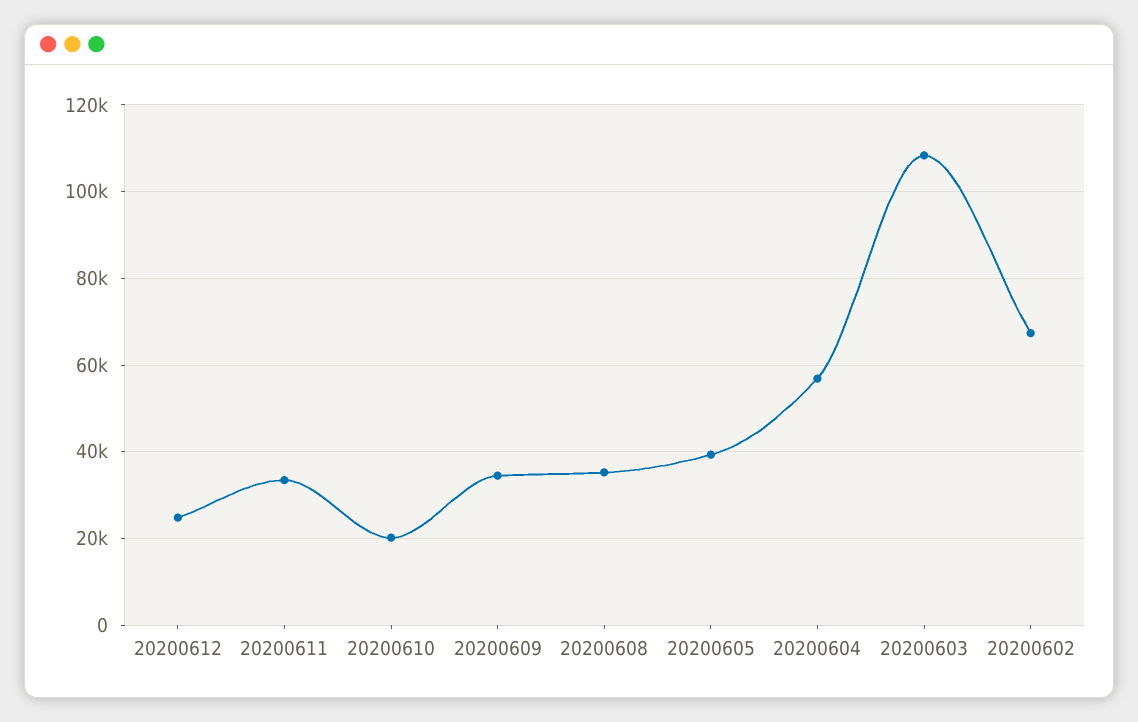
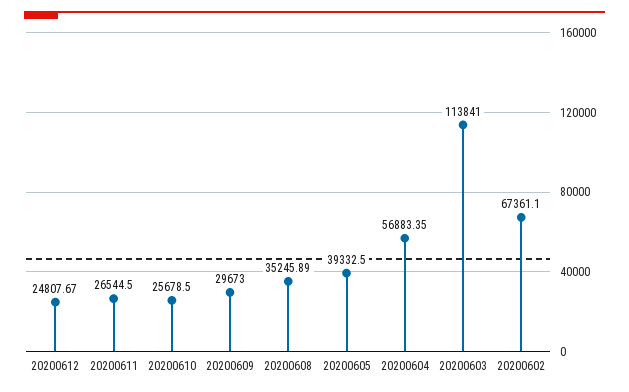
  {
    "20200612": 24807.67,
-   "20200611": 34000,
+   "20200611": 26544.5,
-   "20200610": 20000,
+   "20200610": 25678.5,
-   "20200609": 34000,
+   "20200609": 29673,
    "20200608": 35245.89,
    "20200605": 39332.5,
    "20200604": 56883.35,
-   "20200603": 108000,
+   "20200603": 113841,
    "20200602": 67361.1
  }

